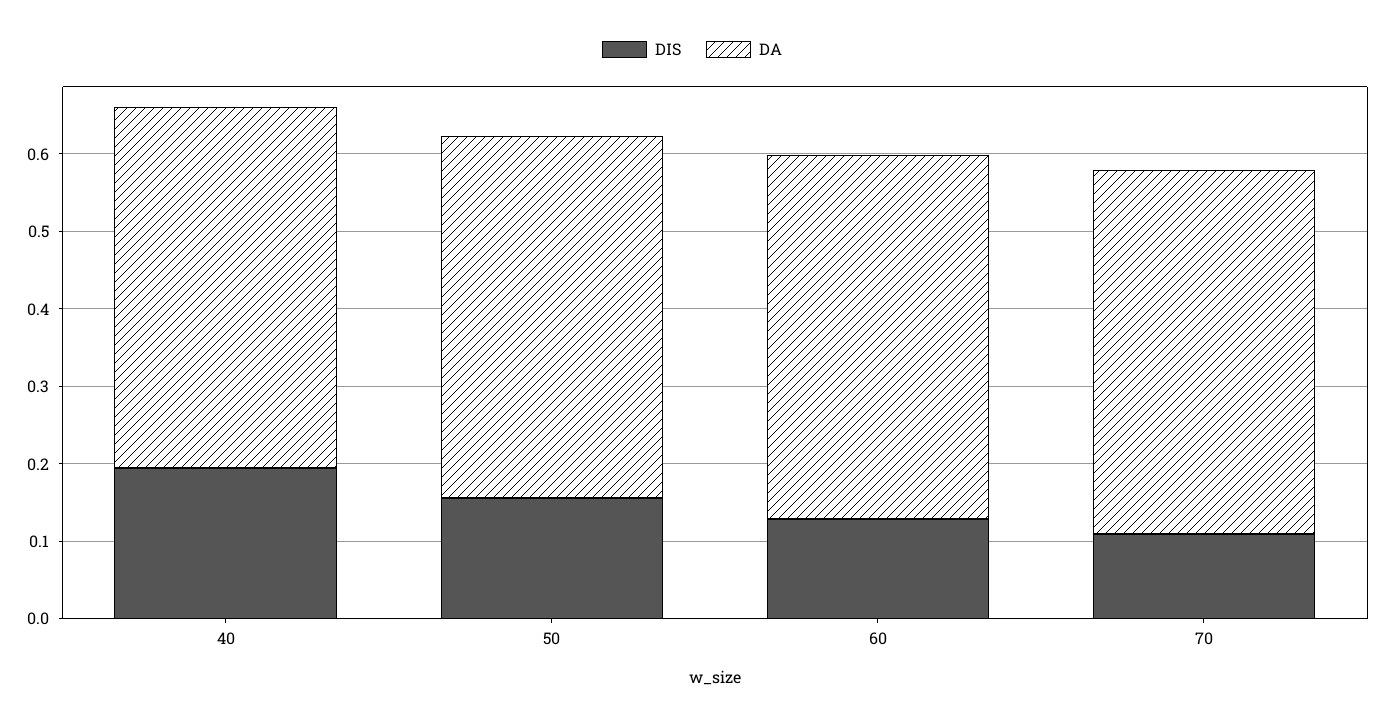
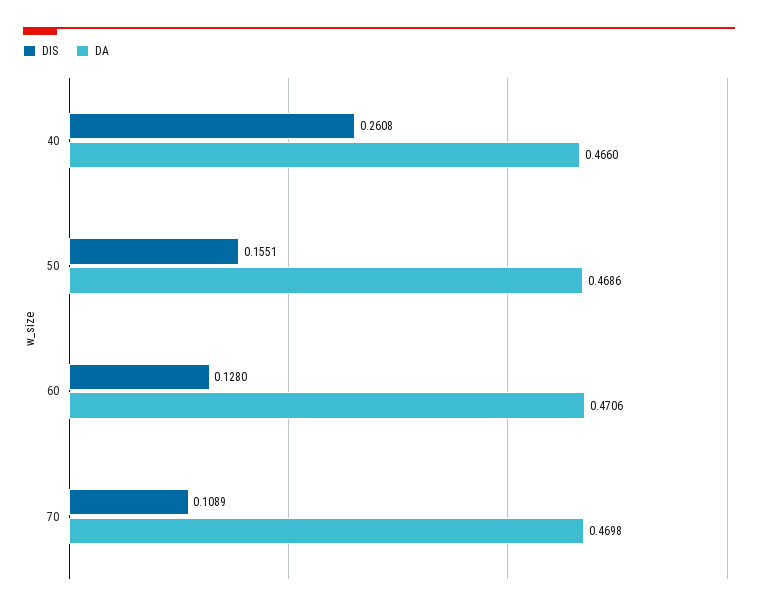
  {
    "DIS": {
-     "40": 0.2,
+     "40": 0.2608,
      "50": 0.1551,
      "60": 0.128,
      "70": 0.1089
    },
    "DA": {
      "40": 0.466,
      "50": 0.4686,
      "60": 0.4706,
      "70": 0.4698
    }
  }

